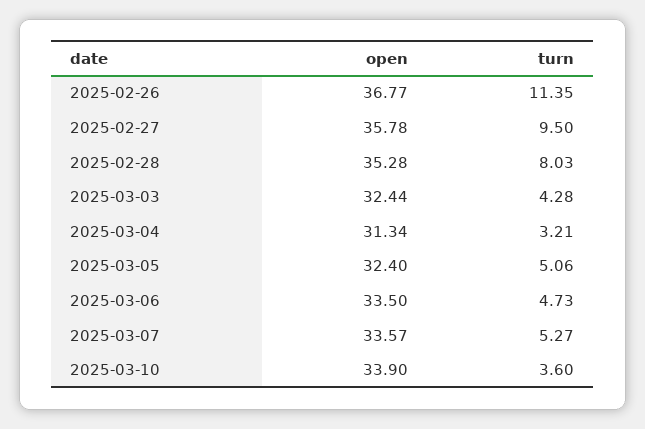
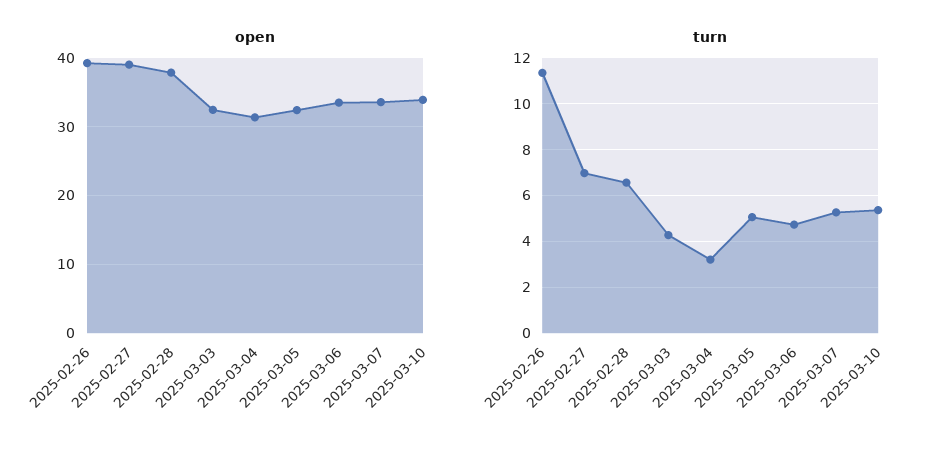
  {
    "open": {
-     "2025-02-26": 36.77,
+     "2025-02-26": 39,
-     "2025-02-27": 35.78,
+     "2025-02-27": 39,
-     "2025-02-28": 35.28,
+     "2025-02-28": 38,
      "2025-03-03": 32.44,
      "2025-03-04": 31.34,
      "2025-03-05": 32.4,
      "2025-03-06": 33.5,
      "2025-03-07": 33.57,
      "2025-03-10": 33.9
    },
    "turn": {
      "2025-02-26": 11.35,
-     "2025-02-27": 9.5,
+     "2025-02-27": 7,
-     "2025-02-28": 8.03,
+     "2025-02-28": 6.5,
      "2025-03-03": 4.28,
      "2025-03-04": 3.21,
      "2025-03-05": 5.06,
      "2025-03-06": 4.73,
      "2025-03-07": 5.27,
-     "2025-03-10": 3.6
+     "2025-03-10": 5.5
    }
  }

